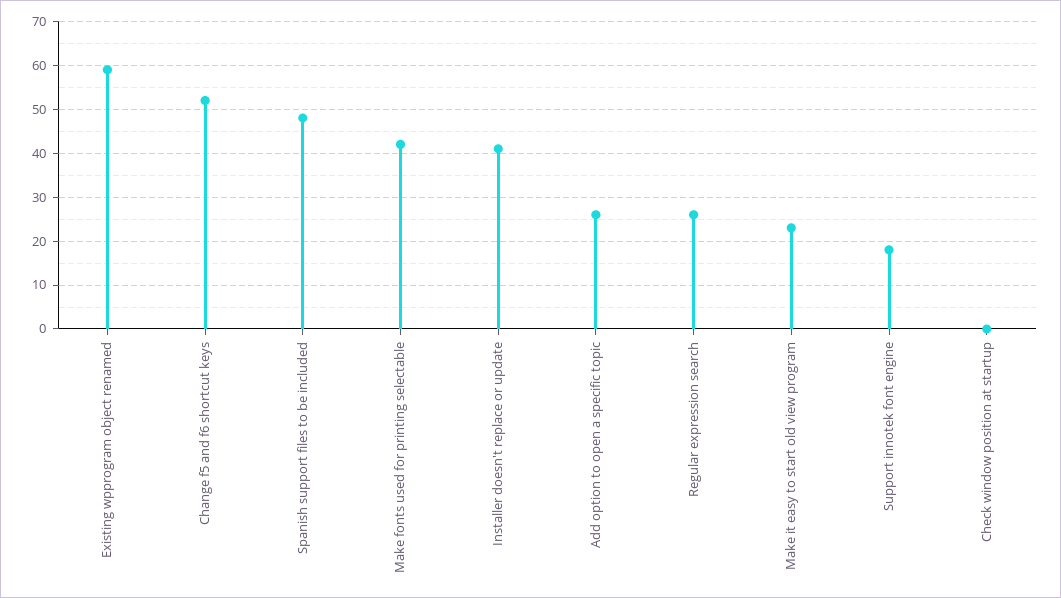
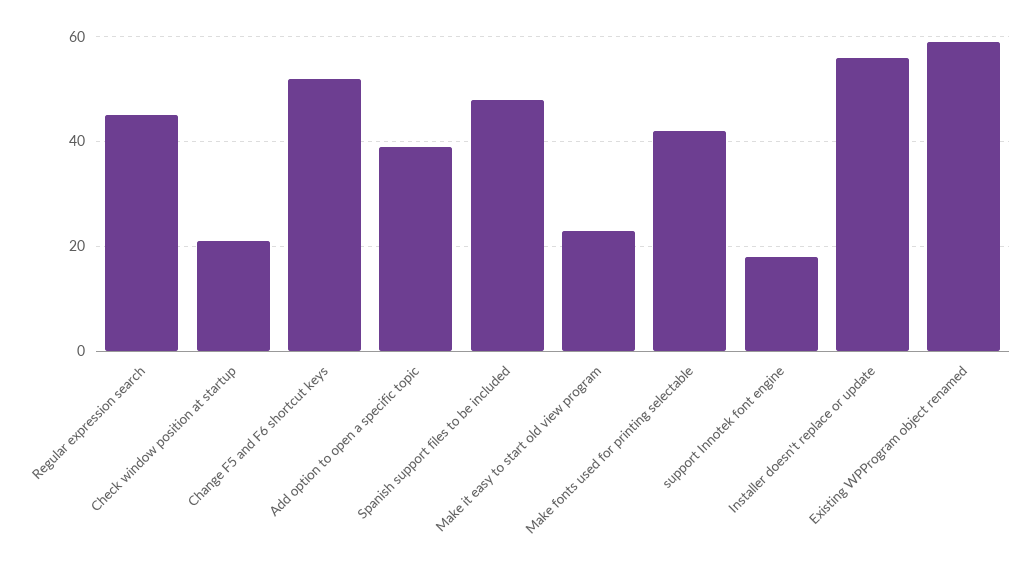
  {
    "Existing wpprogram object renamed": 60,
    "Change f5 and f6 shortcut keys": 50,
    "Spanish support files to be included": 50,
    "Make fonts used for printing selectable": 40,
-   "Installer doesn't replace or update": 40,
+   "Installer doesn't replace or update": 55,
-   "Add option to open a specific topic": 25,
+   "Add option to open a specific topic": 40,
-   "Regular expression search": 25,
+   "Regular expression search": 45,
    "Make it easy to start old view program": 25,
    "Support innotek font engine": 20,
-   "Check window position at startup": 0
+   "Check window position at startup": 20
  }

